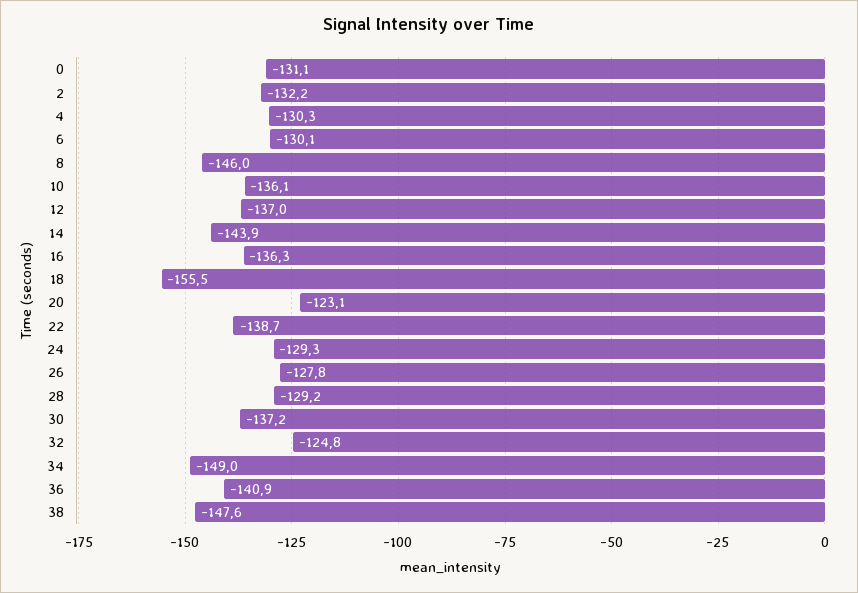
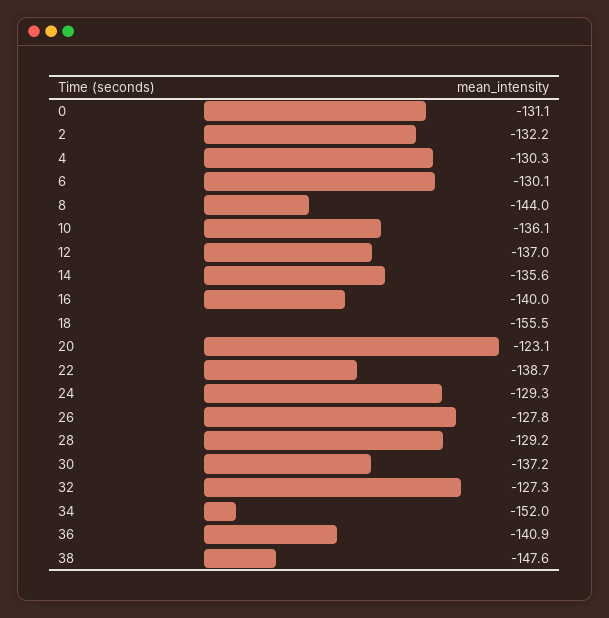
  {
    "0": -131.1,
    "2": -132.2,
    "4": -130.3,
    "6": -130.1,
-   "8": -146,
+   "8": -144,
    "10": -136.1,
    "12": -137,
-   "14": -143.9,
+   "14": -135.6,
-   "16": -136.3,
+   "16": -140,
    "18": -155.5,
    "20": -123.1,
    "22": -138.7,
    "24": -129.3,
    "26": -127.8,
    "28": -129.2,
    "30": -137.2,
-   "32": -124.8,
+   "32": -127.3,
-   "34": -149,
+   "34": -152,
    "36": -140.9,
    "38": -147.6
  }

